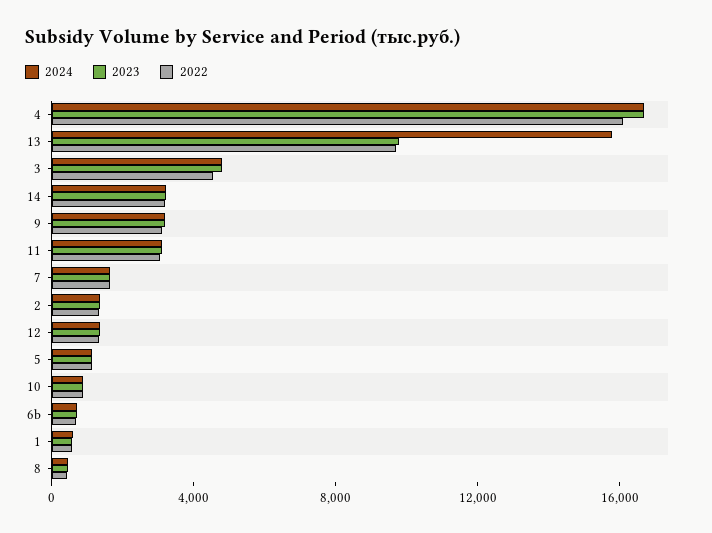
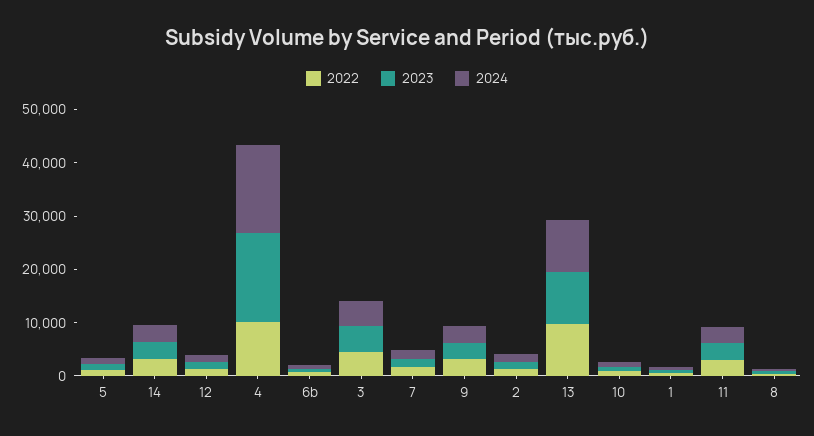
  {
    "2024": {
      "4": 17000,
-     "13": 16000,
+     "13": 10000,
      "3": 5000,
      "14": 3000,
      "9": 3000,
      "11": 3000,
      "7": 2000,
      "2": 1000,
      "12": 1000,
      "5": 1000,
      "10": 1000,
      "6b": 1000,
      "1": 1000,
      "8": 0
    },
    "2023": {
      "4": 17000,
      "13": 10000,
      "3": 5000,
      "14": 3000,
      "9": 3000,
      "11": 3000,
      "7": 2000,
      "2": 1000,
      "12": 1000,
      "5": 1000,
      "10": 1000,
      "6b": 1000,
      "1": 1000,
      "8": 0
    },
    "2022": {
-     "4": 16000,
+     "4": 10000,
      "13": 10000,
      "3": 5000,
      "14": 3000,
      "9": 3000,
      "11": 3000,
      "7": 2000,
      "2": 1000,
      "12": 1000,
      "5": 1000,
      "10": 1000,
      "6b": 1000,
      "1": 1000,
      "8": 0
    }
  }

